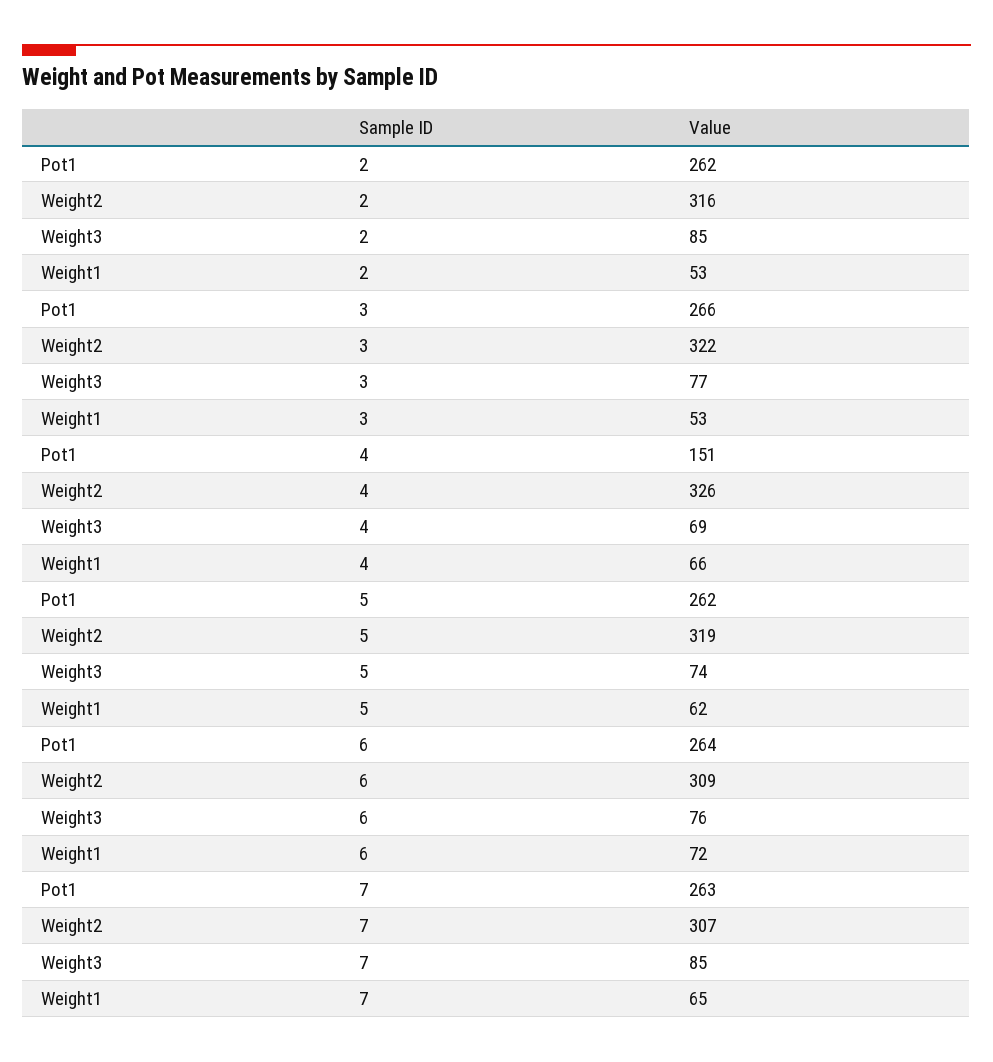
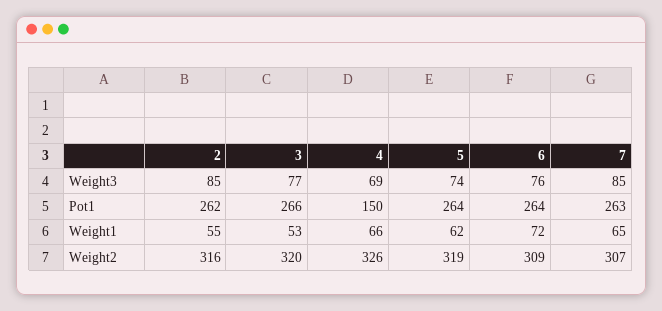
  {
    "Pot1": {
      "2": 262,
      "3": 266,
-     "4": 151,
+     "4": 150,
-     "5": 262,
+     "5": 264,
      "6": 264,
      "7": 263
    },
    "Weight2": {
      "2": 316,
-     "3": 322,
+     "3": 320,
      "4": 326,
      "5": 319,
      "6": 309,
      "7": 307
    },
    "Weight3": {
      "2": 85,
      "3": 77,
      "4": 69,
      "5": 74,
      "6": 76,
      "7": 85
    },
    "Weight1": {
-     "2": 53,
+     "2": 55,
      "3": 53,
      "4": 66,
      "5": 62,
      "6": 72,
      "7": 65
    }
  }

